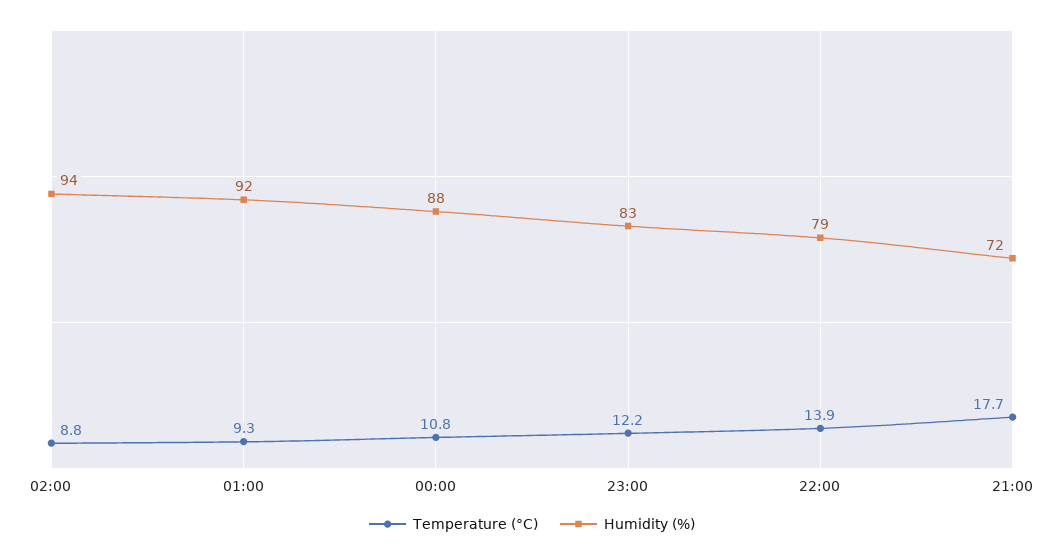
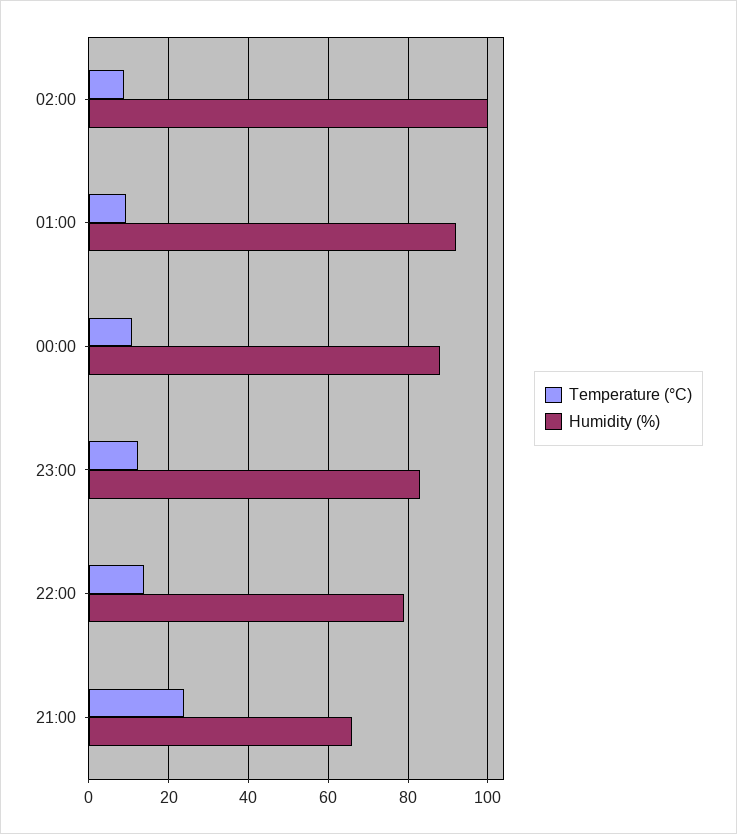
  {
    "Temperature (°C)": {
      "02:00": 8.8,
      "01:00": 9.3,
      "00:00": 10.8,
      "23:00": 12.2,
      "22:00": 13.9,
-     "21:00": 17.7
+     "21:00": 24
    },
    "Humidity (%)": {
-     "02:00": 94,
+     "02:00": 100,
      "01:00": 92,
      "00:00": 88,
      "23:00": 83,
      "22:00": 79,
-     "21:00": 72
+     "21:00": 66
    }
  }

